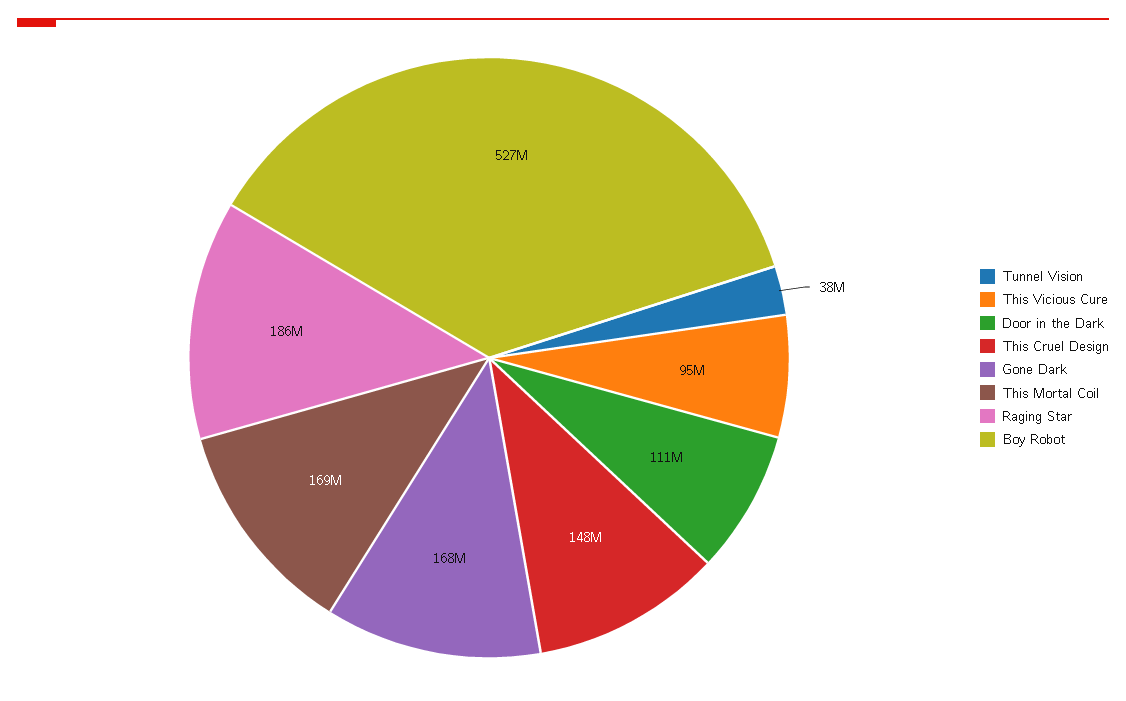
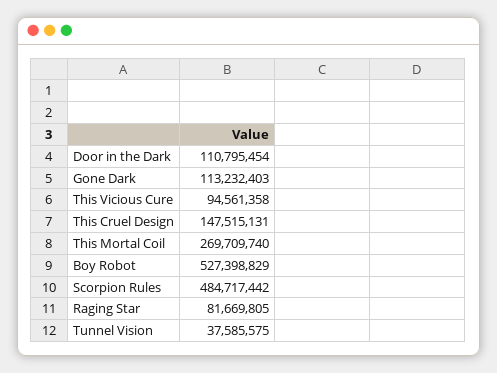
  {
    "Tunnel Vision": 37585575,
    "This Vicious Cure": 94561358,
    "Door in the Dark": 110795454,
    "This Cruel Design": 147515131,
-   "Gone Dark": 168000000,
+   "Gone Dark": 113232403,
-   "This Mortal Coil": 169000000,
+   "This Mortal Coil": 269709740,
-   "Raging Star": 186000000,
+   "Raging Star": 81669805,
-   "Boy Robot": 527398829
+   "Boy Robot": 527398829,
+   "Scorpion Rules": 484717442
  }

